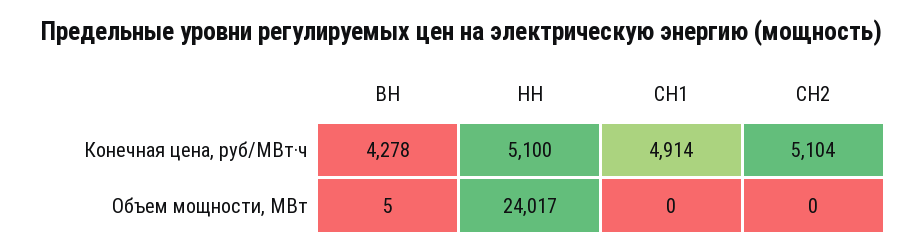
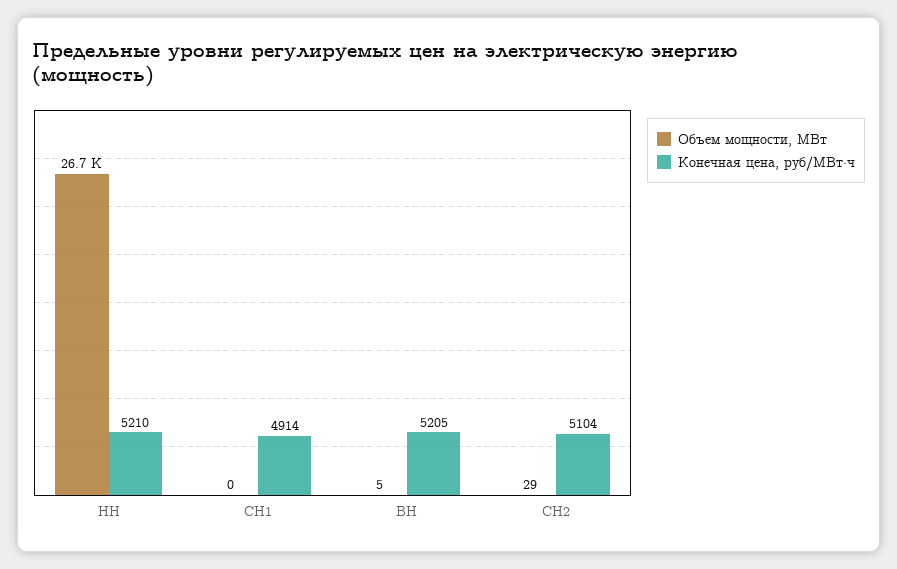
  {
    "Конечная цена, руб/МВт·ч": {
-     "ВН": 4278,
+     "ВН": 5205,
-     "НН": 5100,
+     "НН": 5210,
      "СН1": 4914,
      "СН2": 5104
    },
    "Объем мощности, МВт": {
      "ВН": 5,
-     "НН": 24017,
+     "НН": 26700,
      "СН1": 0,
-     "СН2": 0
+     "СН2": 29
    }
  }

